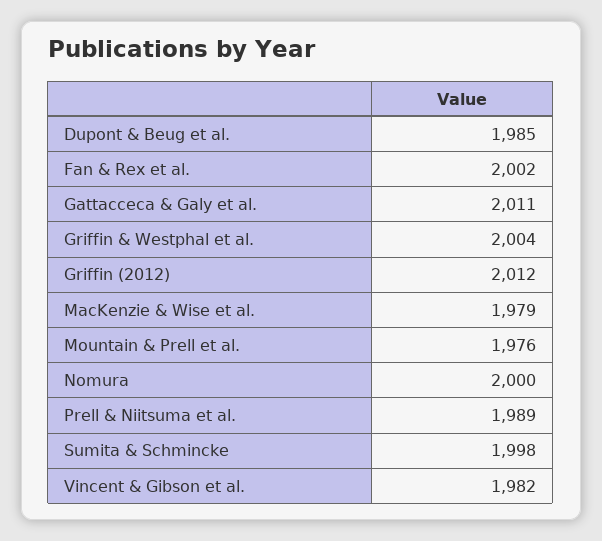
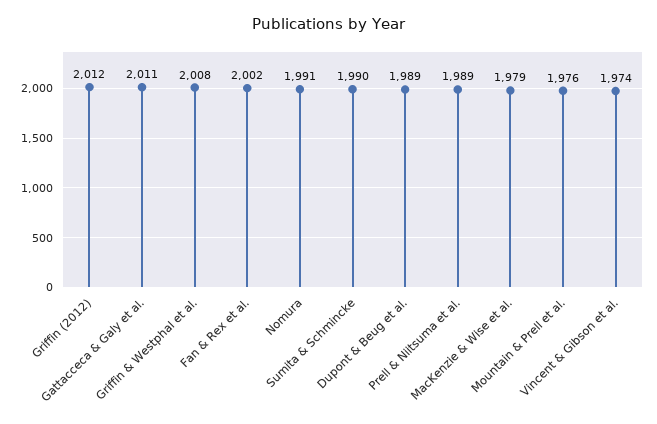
  {
-   "Dupont & Beug et al.": 1985,
+   "Dupont & Beug et al.": 1989,
    "Fan & Rex et al.": 2002,
    "Gattacceca & Galy et al.": 2011,
-   "Griffin & Westphal et al.": 2004,
+   "Griffin & Westphal et al.": 2008,
    "Griffin (2012)": 2012,
    "MacKenzie & Wise et al.": 1979,
    "Mountain & Prell et al.": 1976,
-   "Nomura": 2000,
+   "Nomura": 1991,
    "Prell & Niitsuma et al.": 1989,
-   "Sumita & Schmincke": 1998,
+   "Sumita & Schmincke": 1990,
-   "Vincent & Gibson et al.": 1982
+   "Vincent & Gibson et al.": 1974
  }

